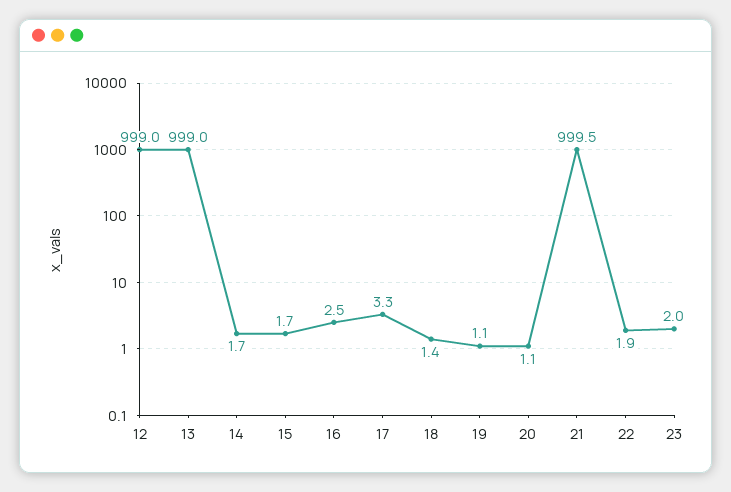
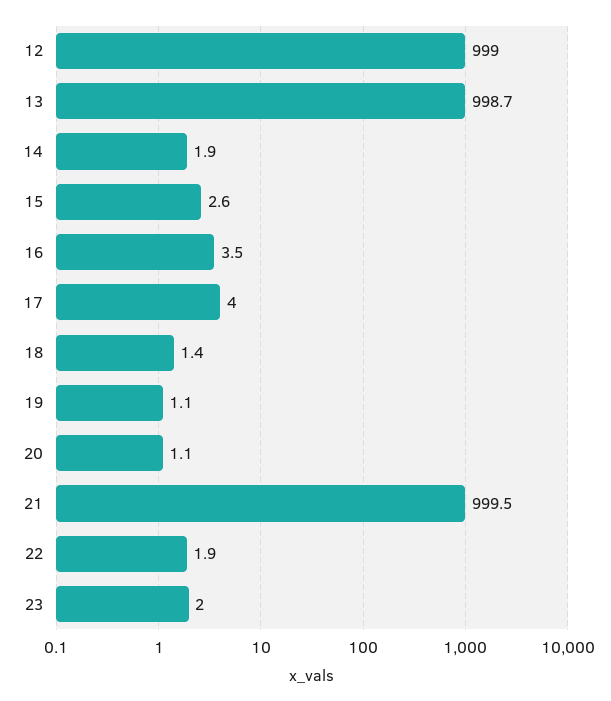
  {
    "12": 999,
-   "13": 999,
+   "13": 998.7,
-   "14": 1.7,
+   "14": 1.9,
-   "15": 1.7,
+   "15": 2.6,
-   "16": 2.5,
+   "16": 3.5,
-   "17": 3.3,
+   "17": 4,
    "18": 1.4,
    "19": 1.1,
    "20": 1.1,
    "21": 999.5,
    "22": 1.9,
    "23": 2
  }

